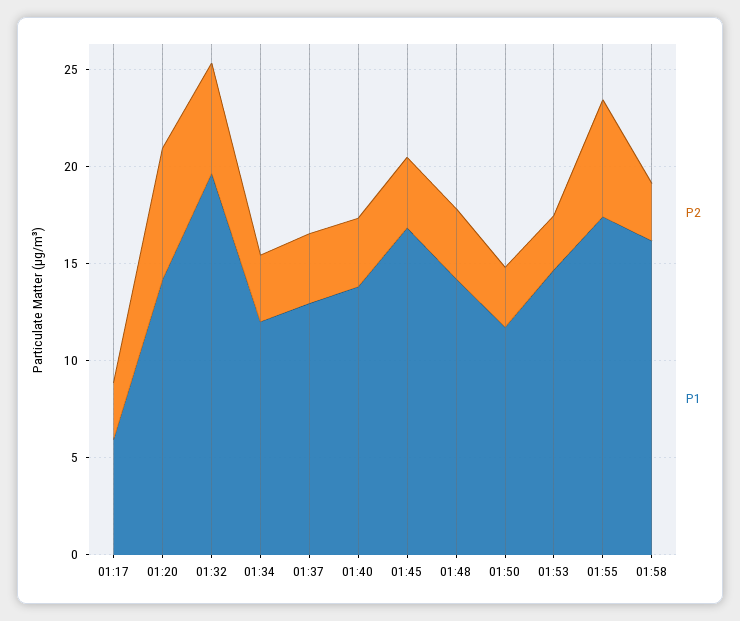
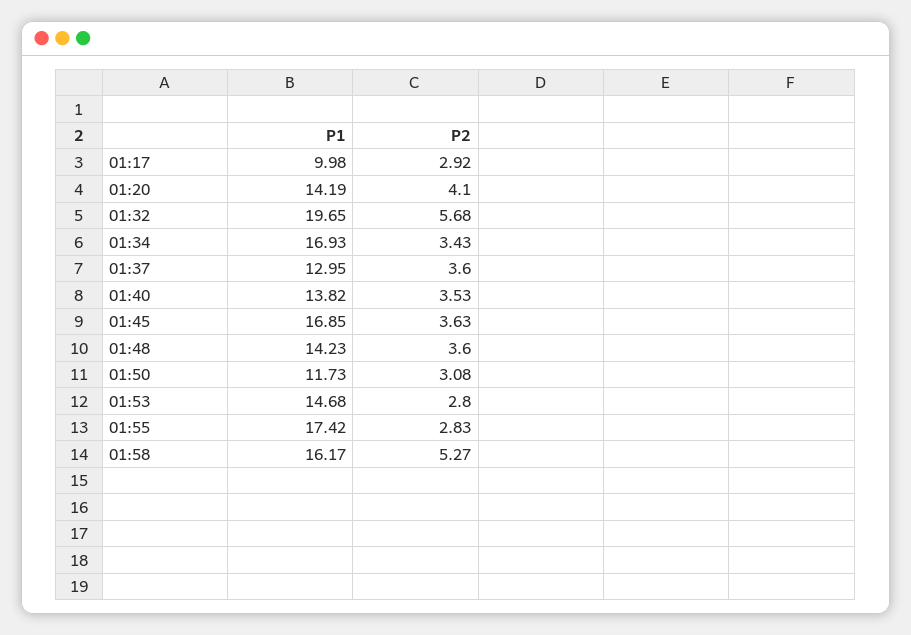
  {
    "P2": {
      "01:17": 2.92,
-     "01:20": 7,
+     "01:20": 4.1,
      "01:32": 5.68,
      "01:34": 3.43,
      "01:37": 3.6,
      "01:40": 3.53,
      "01:45": 3.63,
      "01:48": 3.6,
      "01:50": 3.08,
      "01:53": 2.8,
-     "01:55": 6,
+     "01:55": 2.83,
-     "01:58": 3
+     "01:58": 5.27
    },
    "P1": {
-     "01:17": 6,
+     "01:17": 9.98,
      "01:20": 14.19,
      "01:32": 19.65,
-     "01:34": 12,
+     "01:34": 16.93,
      "01:37": 12.95,
      "01:40": 13.82,
      "01:45": 16.85,
      "01:48": 14.23,
      "01:50": 11.73,
      "01:53": 14.68,
      "01:55": 17.42,
      "01:58": 16.17
    }
  }

